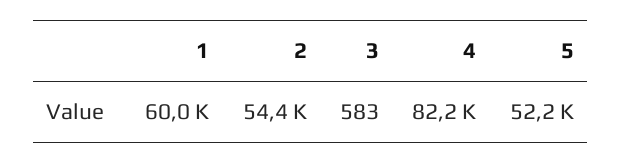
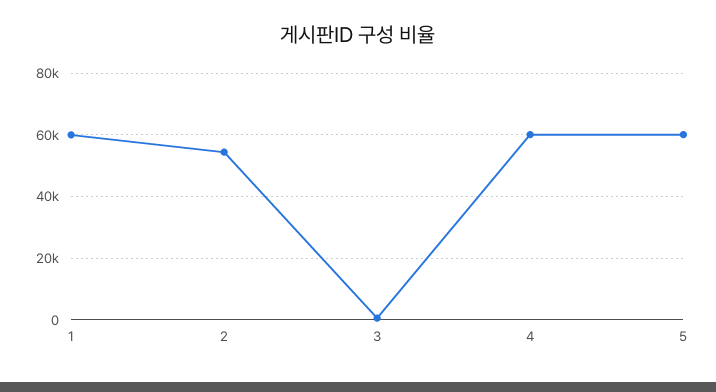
  {
    "1": 60000,
    "2": 54400,
    "3": 583,
-   "4": 82200,
+   "4": 60000,
-   "5": 52200
+   "5": 60000
  }

